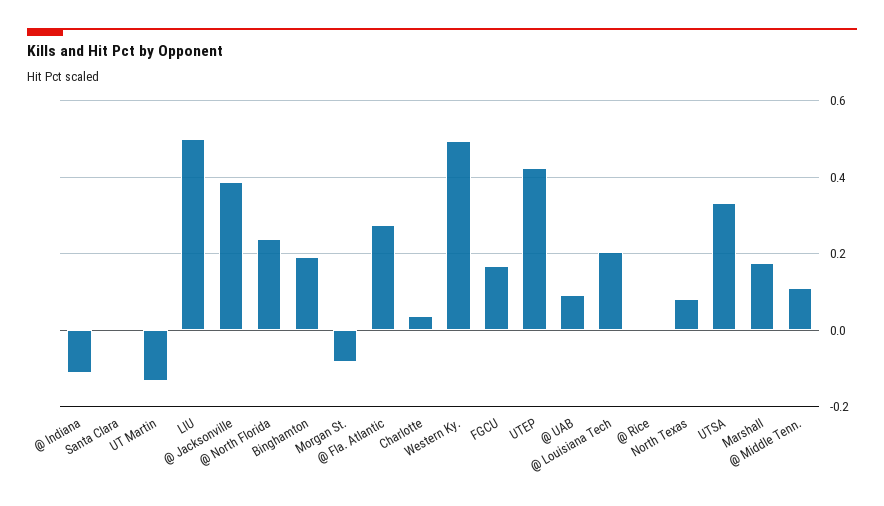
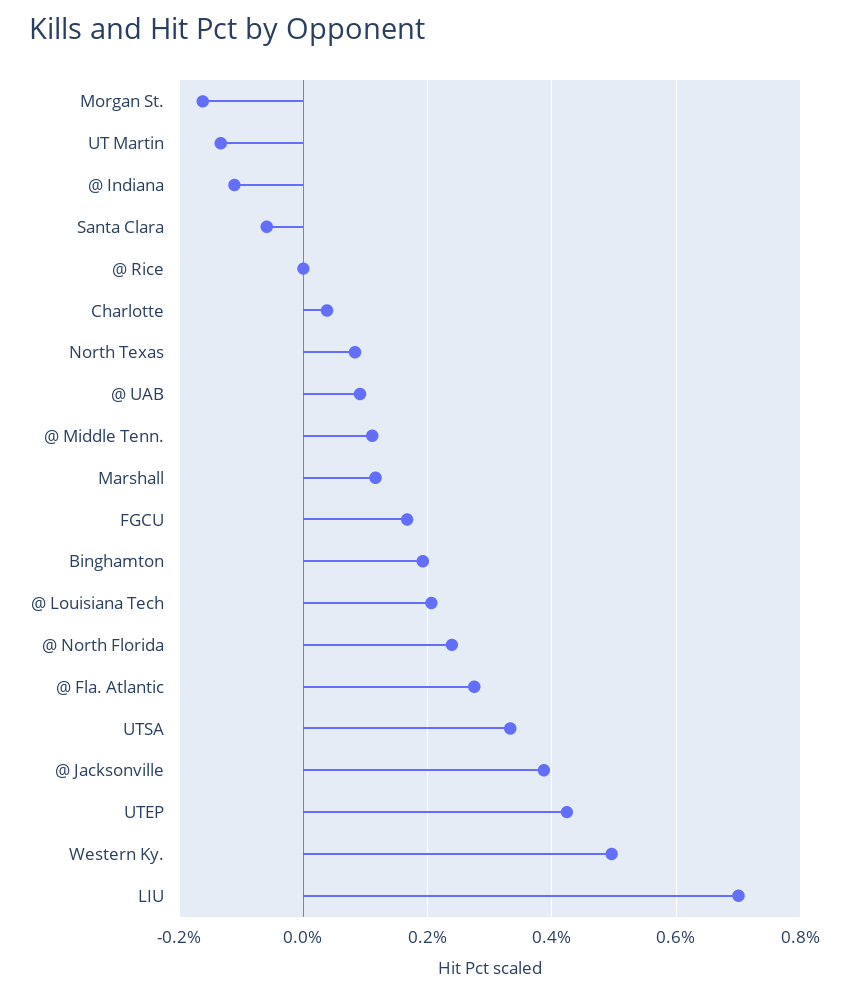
  {
    "@ Indiana": -0.12,
-   "Santa Clara": 0,
+   "Santa Clara": -0.06,
    "UT Martin": -0.14,
-   "LIU": 0.5,
+   "LIU": 0.7,
    "@ Jacksonville": 0.38,
    "@ North Florida": 0.24,
    "Binghamton": 0.2,
-   "Morgan St.": -0.08,
+   "Morgan St.": -0.16,
    "@ Fla. Atlantic": 0.28,
    "Charlotte": 0.04,
    "Western Ky.": 0.5,
    "FGCU": 0.16,
    "UTEP": 0.42,
    "@ UAB": 0.1,
    "@ Louisiana Tech": 0.2,
    "@ Rice": 0,
    "North Texas": 0.08,
    "UTSA": 0.34,
-   "Marshall": 0.18,
+   "Marshall": 0.12,
    "@ Middle Tenn.": 0.12
  }

